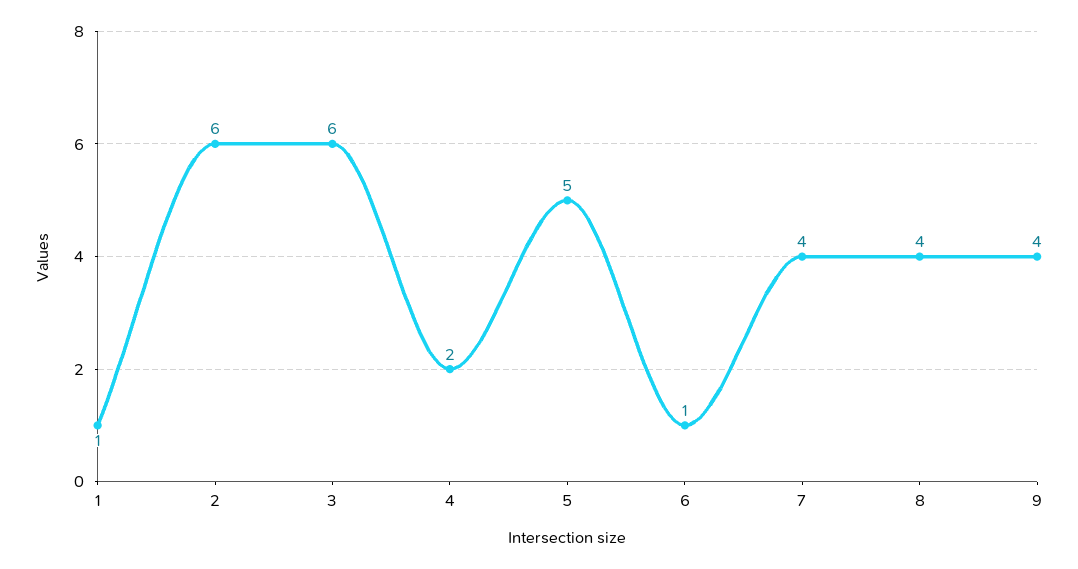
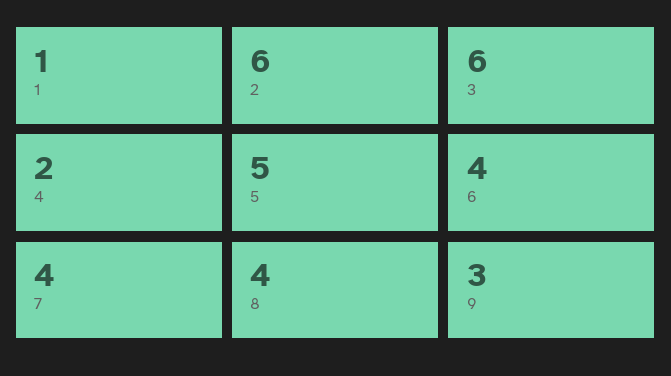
  {
    "1": 1,
    "2": 6,
    "3": 6,
    "4": 2,
    "5": 5,
-   "6": 1,
+   "6": 4,
    "7": 4,
    "8": 4,
-   "9": 4
+   "9": 3
  }

